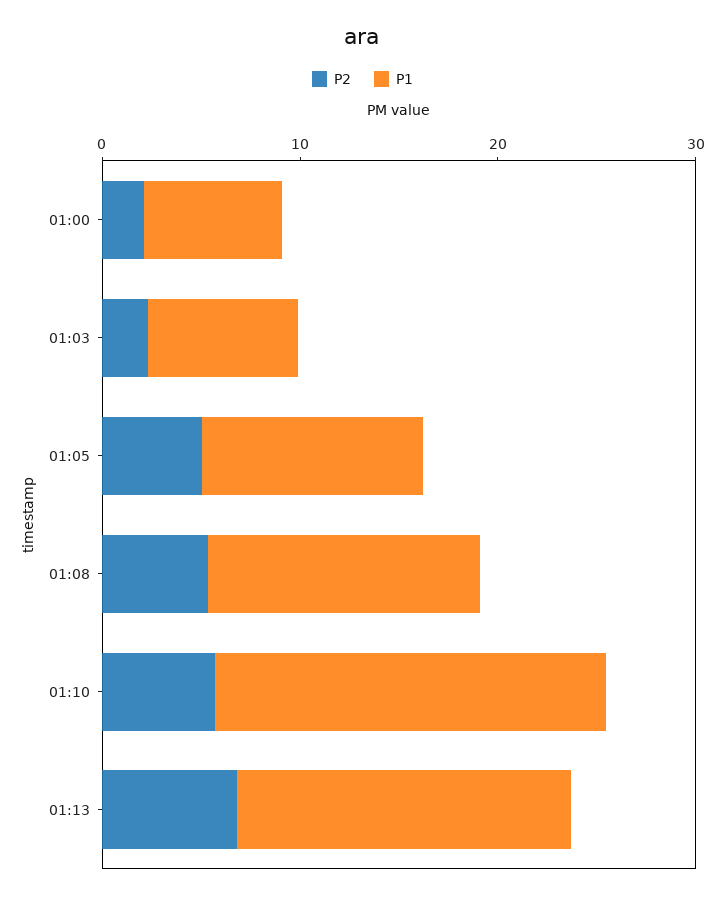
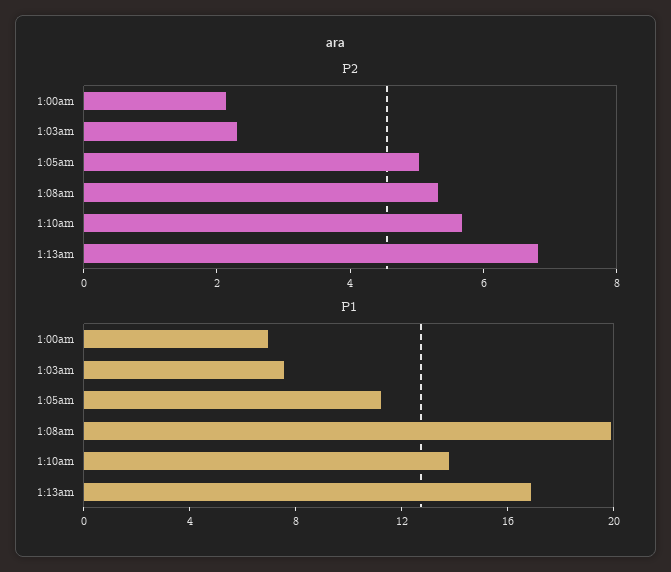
  {
    "P2": {
      "01:00": 2,
      "01:03": 2.5,
      "01:05": 5,
      "01:08": 5.5,
      "01:10": 5.5,
      "01:13": 7
    },
    "P1": {
      "01:00": 7,
      "01:03": 8,
      "01:05": 11,
-     "01:08": 14,
+     "01:08": 20,
-     "01:10": 20,
+     "01:10": 14,
      "01:13": 17
    }
  }

